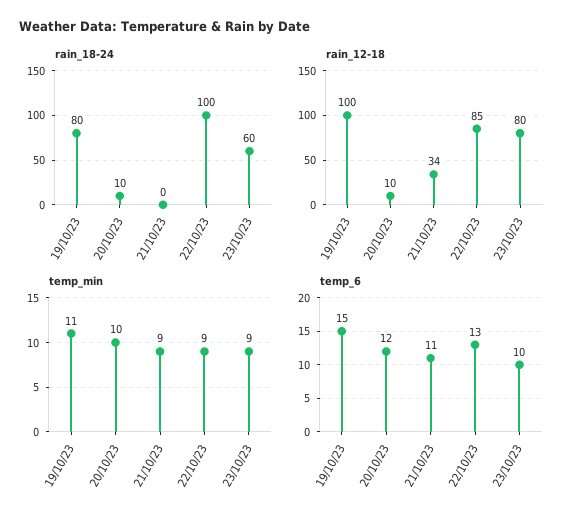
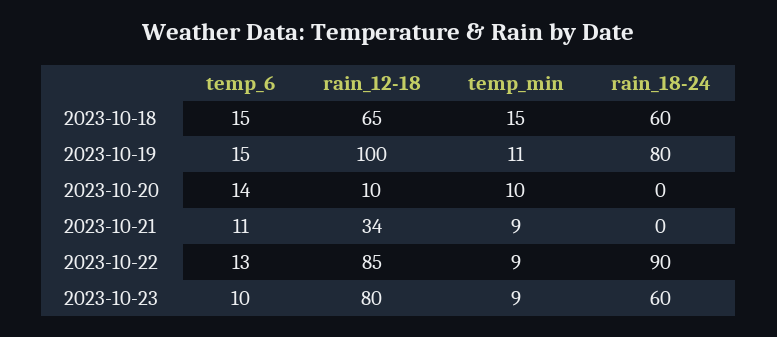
  {
    "rain_18-24": {
      "19/10/23": 80,
-     "20/10/23": 10,
+     "20/10/23": 0,
      "21/10/23": 0,
-     "22/10/23": 100,
+     "22/10/23": 90,
-     "23/10/23": 60
+     "23/10/23": 60,
+     "2023-10-18": 60
    },
    "rain_12-18": {
      "19/10/23": 100,
      "20/10/23": 10,
      "21/10/23": 34,
      "22/10/23": 85,
-     "23/10/23": 80
+     "23/10/23": 80,
+     "2023-10-18": 65
    },
    "temp_min": {
      "19/10/23": 11,
      "20/10/23": 10,
      "21/10/23": 9,
      "22/10/23": 9,
-     "23/10/23": 9
+     "23/10/23": 9,
+     "2023-10-18": 15
    },
    "temp_6": {
      "19/10/23": 15,
-     "20/10/23": 12,
+     "20/10/23": 14,
      "21/10/23": 11,
      "22/10/23": 13,
-     "23/10/23": 10
+     "23/10/23": 10,
+     "2023-10-18": 15
    }
  }

